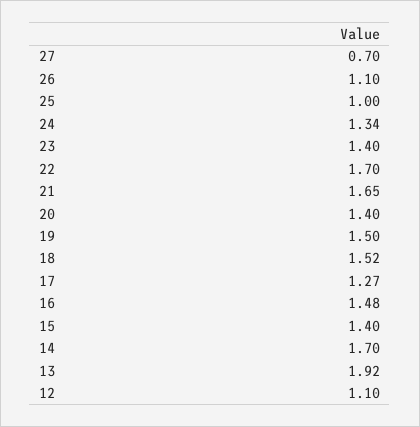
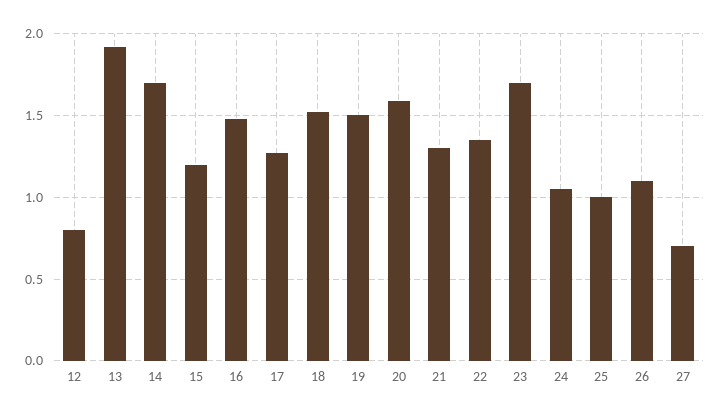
  {
    "27": 0.7,
    "26": 1.1,
    "25": 1,
-   "24": 1.34,
+   "24": 1.05,
-   "23": 1.4,
+   "23": 1.7,
-   "22": 1.7,
+   "22": 1.35,
-   "21": 1.65,
+   "21": 1.3,
-   "20": 1.4,
+   "20": 1.6,
    "19": 1.5,
    "18": 1.52,
    "17": 1.27,
    "16": 1.48,
-   "15": 1.4,
+   "15": 1.2,
    "14": 1.7,
    "13": 1.92,
-   "12": 1.1
+   "12": 0.8
  }

